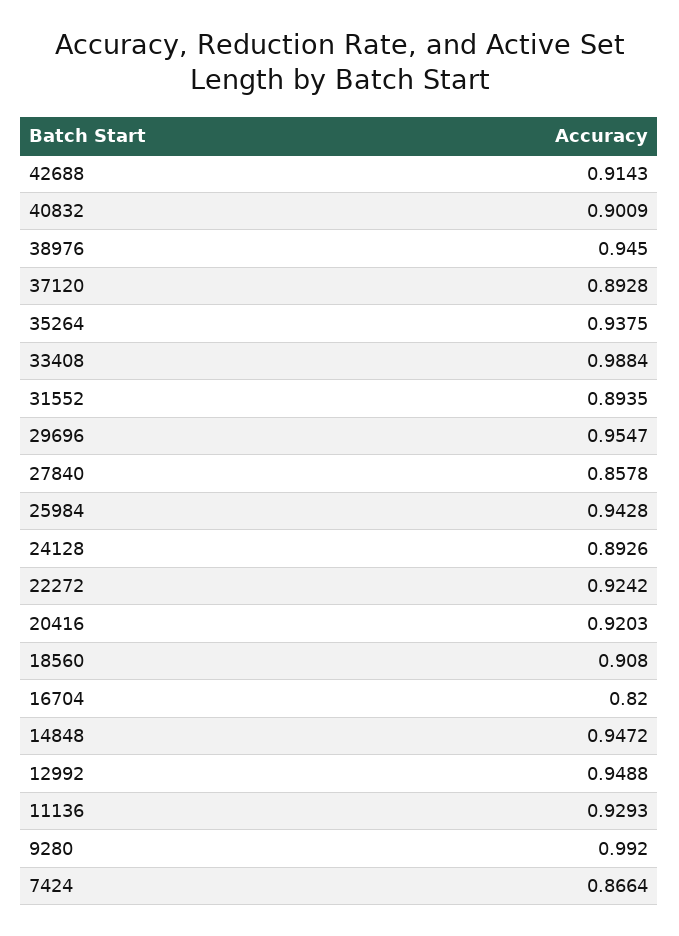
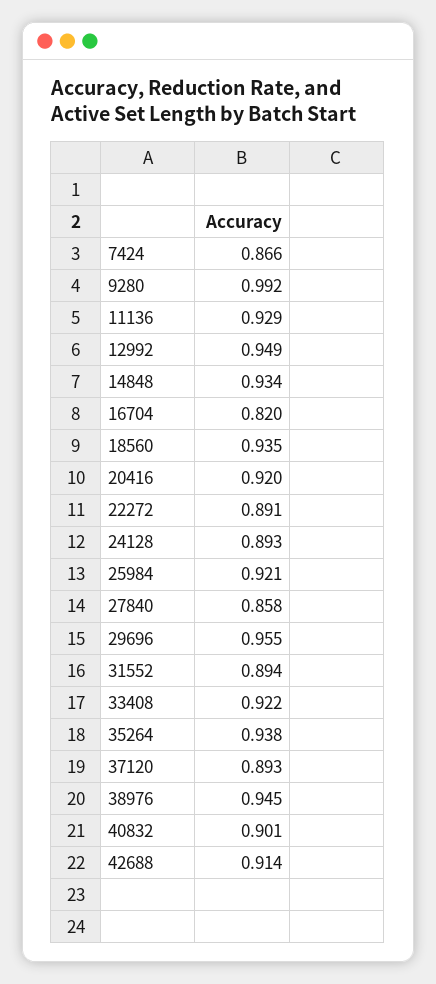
  {
    "42688": 0.9143,
    "40832": 0.9009,
    "38976": 0.945,
    "37120": 0.8928,
    "35264": 0.9375,
-   "33408": 0.9884,
+   "33408": 0.922,
    "31552": 0.8935,
    "29696": 0.9547,
    "27840": 0.8578,
-   "25984": 0.9428,
+   "25984": 0.921,
    "24128": 0.8926,
-   "22272": 0.9242,
+   "22272": 0.891,
    "20416": 0.9203,
-   "18560": 0.908,
+   "18560": 0.935,
    "16704": 0.82,
-   "14848": 0.9472,
+   "14848": 0.934,
    "12992": 0.9488,
    "11136": 0.9293,
    "9280": 0.992,
    "7424": 0.8664
  }

